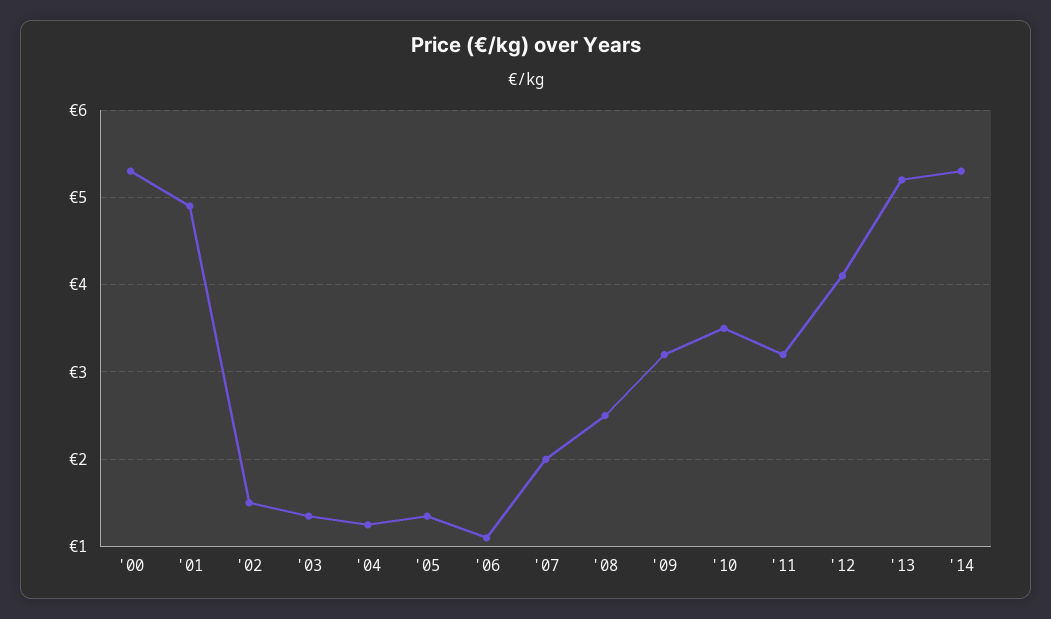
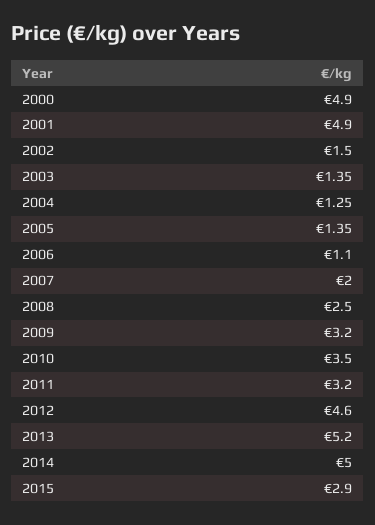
  {
-   "'00": 5.3,
+   "'00": 4.9,
    "'01": 4.9,
    "'02": 1.5,
    "'03": 1.35,
    "'04": 1.25,
    "'05": 1.35,
    "'06": 1.1,
    "'07": 2,
    "'08": 2.5,
    "'09": 3.2,
    "'10": 3.5,
    "'11": 3.2,
-   "'12": 4.1,
+   "'12": 4.6,
    "'13": 5.2,
-   "'14": 5.3
+   "'14": 5,
+   "2015": 2.9
  }

